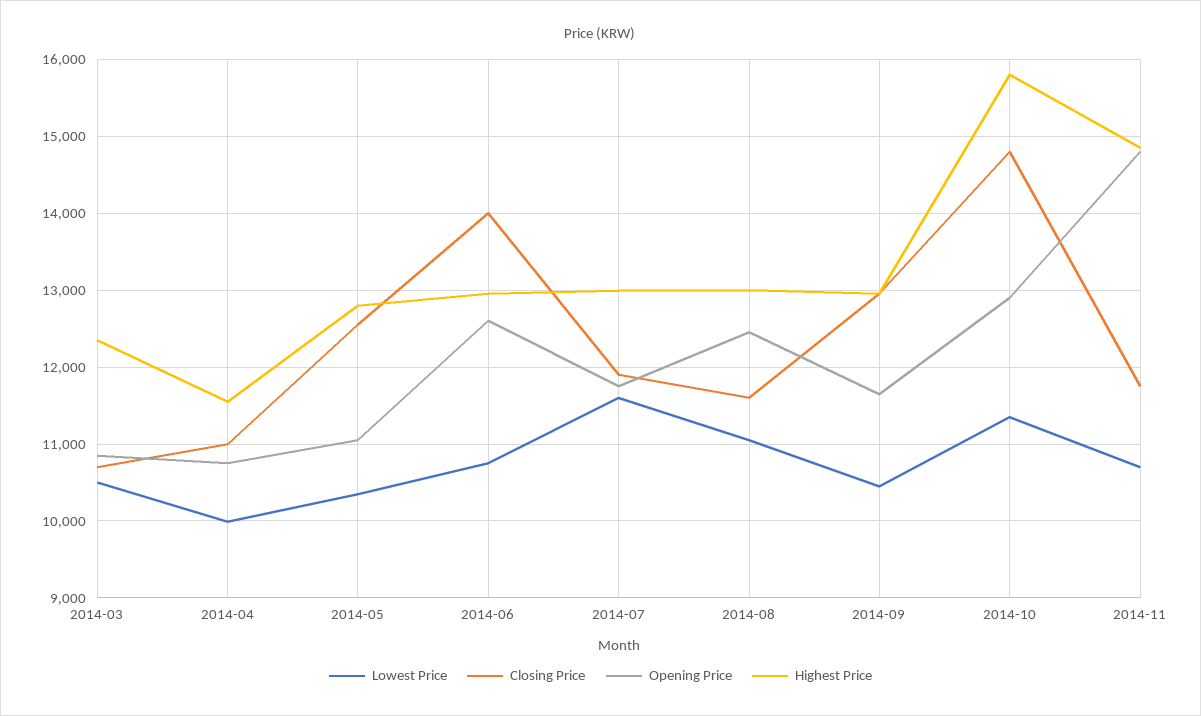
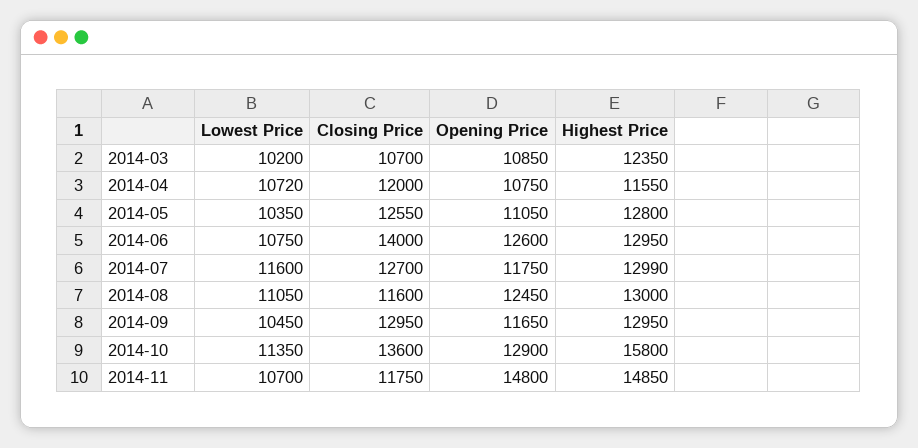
  {
    "Lowest Price": {
-     "2014-03": 10500,
+     "2014-03": 10200,
-     "2014-04": 10000,
+     "2014-04": 10720,
      "2014-05": 10350,
      "2014-06": 10750,
      "2014-07": 11600,
      "2014-08": 11050,
      "2014-09": 10450,
      "2014-10": 11350,
      "2014-11": 10700
    },
    "Closing Price": {
      "2014-03": 10700,
-     "2014-04": 11000,
+     "2014-04": 12000,
      "2014-05": 12550,
      "2014-06": 14000,
-     "2014-07": 11900,
+     "2014-07": 12700,
      "2014-08": 11600,
      "2014-09": 12950,
-     "2014-10": 14800,
+     "2014-10": 13600,
      "2014-11": 11750
    },
    "Opening Price": {
      "2014-03": 10850,
      "2014-04": 10750,
      "2014-05": 11050,
      "2014-06": 12600,
      "2014-07": 11750,
      "2014-08": 12450,
      "2014-09": 11650,
      "2014-10": 12900,
      "2014-11": 14800
    },
    "Highest Price": {
      "2014-03": 12350,
      "2014-04": 11550,
      "2014-05": 12800,
      "2014-06": 12950,
      "2014-07": 12990,
      "2014-08": 13000,
      "2014-09": 12950,
      "2014-10": 15800,
      "2014-11": 14850
    }
  }

